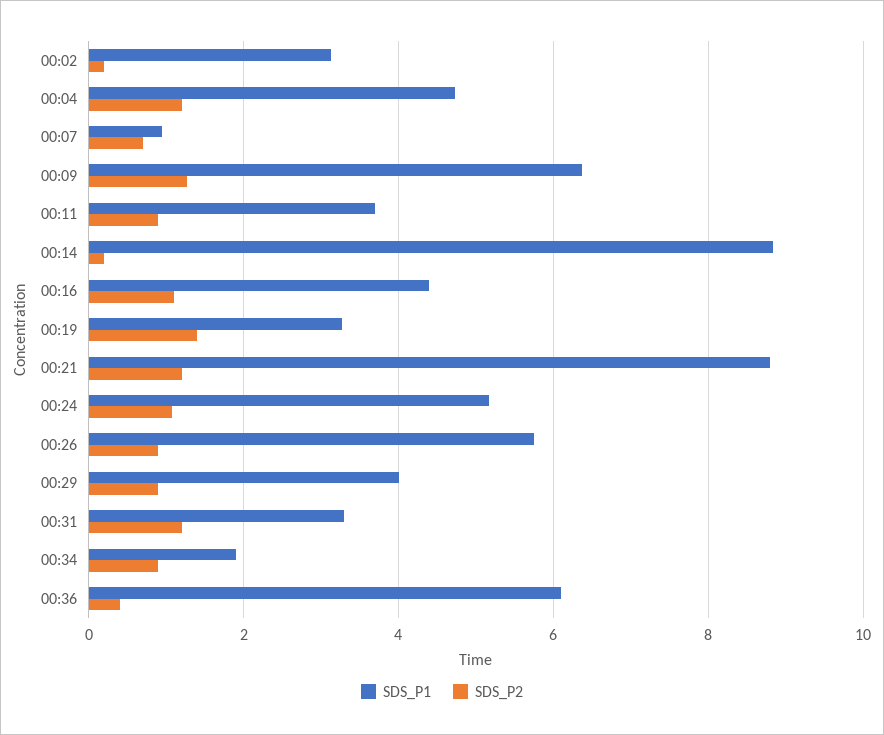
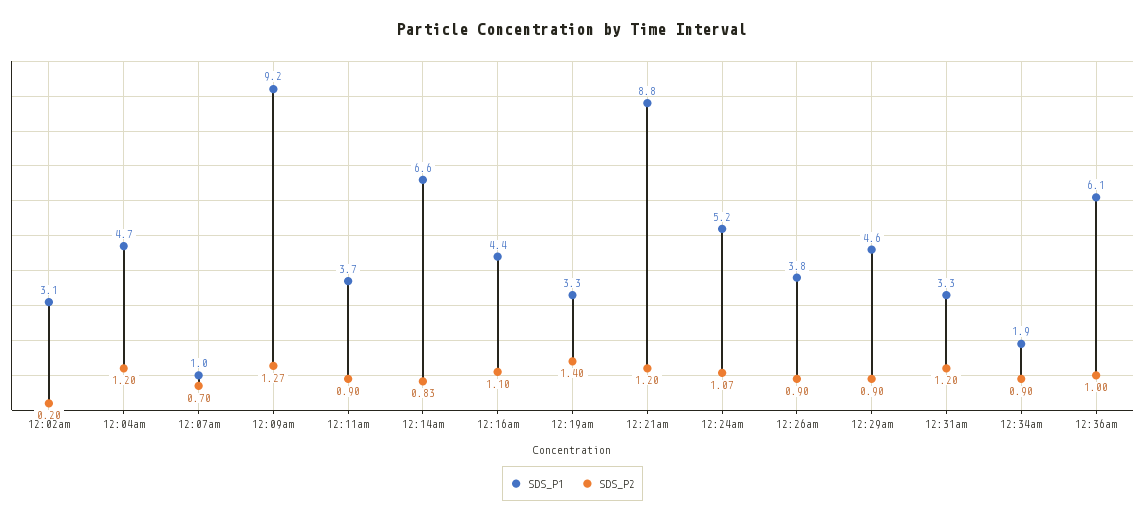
  {
    "SDS_P1": {
      "00:02": 3.1,
      "00:04": 4.7,
      "00:07": 1,
-     "00:09": 6.4,
+     "00:09": 9.2,
      "00:11": 3.7,
-     "00:14": 8.8,
+     "00:14": 6.6,
      "00:16": 4.4,
      "00:19": 3.3,
      "00:21": 8.8,
      "00:24": 5.2,
-     "00:26": 5.8,
+     "00:26": 3.8,
-     "00:29": 4,
+     "00:29": 4.6,
      "00:31": 3.3,
      "00:34": 1.9,
      "00:36": 6.1
    },
    "SDS_P2": {
      "00:02": 0.2,
      "00:04": 1.2,
      "00:07": 0.7,
      "00:09": 1.27,
      "00:11": 0.9,
-     "00:14": 0.2,
+     "00:14": 0.83,
      "00:16": 1.1,
      "00:19": 1.4,
      "00:21": 1.2,
      "00:24": 1.07,
      "00:26": 0.9,
      "00:29": 0.9,
      "00:31": 1.2,
      "00:34": 0.9,
-     "00:36": 0.4
+     "00:36": 1
    }
  }

